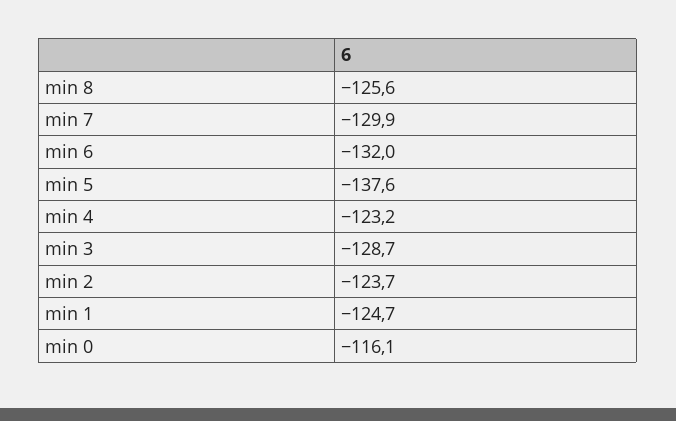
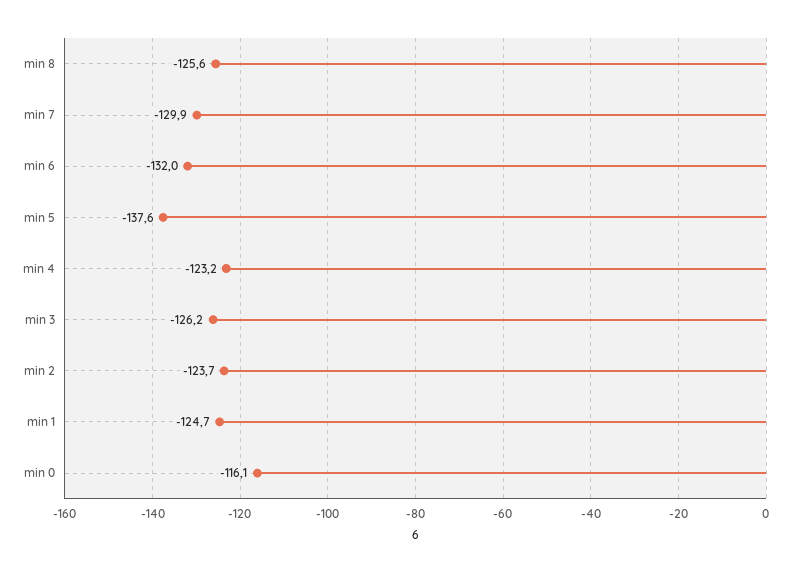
  {
    "min 8": -125.6,
    "min 7": -129.9,
    "min 6": -132,
    "min 5": -137.6,
    "min 4": -123.2,
-   "min 3": -128.7,
+   "min 3": -126.2,
    "min 2": -123.7,
    "min 1": -124.7,
    "min 0": -116.1
  }

